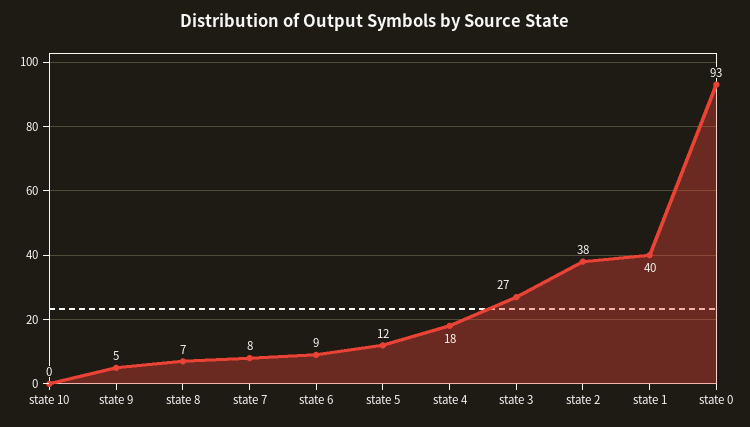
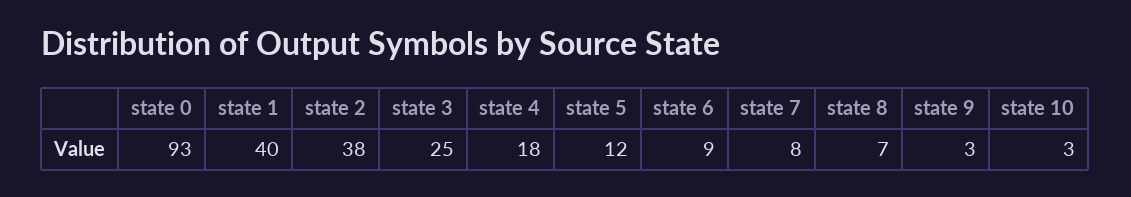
  {
-   "state 10": 0,
+   "state 10": 3,
-   "state 9": 5,
+   "state 9": 3,
    "state 8": 7,
    "state 7": 8,
    "state 6": 9,
    "state 5": 12,
    "state 4": 18,
-   "state 3": 27,
+   "state 3": 25,
    "state 2": 38,
    "state 1": 40,
    "state 0": 93
  }

